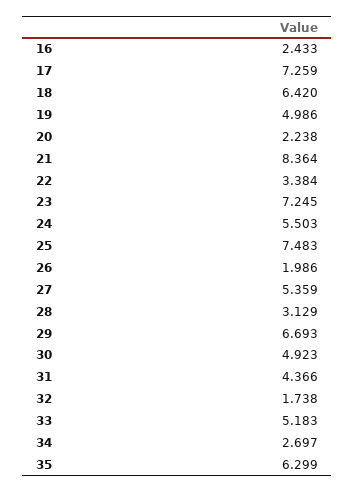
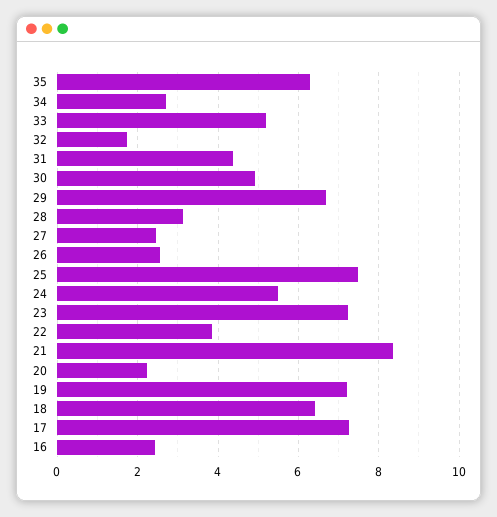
  {
    "16": 2.433,
    "17": 7.259,
    "18": 6.42,
-   "19": 4.986,
+   "19": 7.2,
    "20": 2.238,
    "21": 8.364,
-   "22": 3.384,
+   "22": 3.8,
    "23": 7.245,
    "24": 5.503,
    "25": 7.483,
-   "26": 1.986,
+   "26": 2.6,
-   "27": 5.359,
+   "27": 2.4,
    "28": 3.129,
    "29": 6.693,
    "30": 4.923,
    "31": 4.366,
    "32": 1.738,
    "33": 5.183,
    "34": 2.697,
    "35": 6.299
  }

